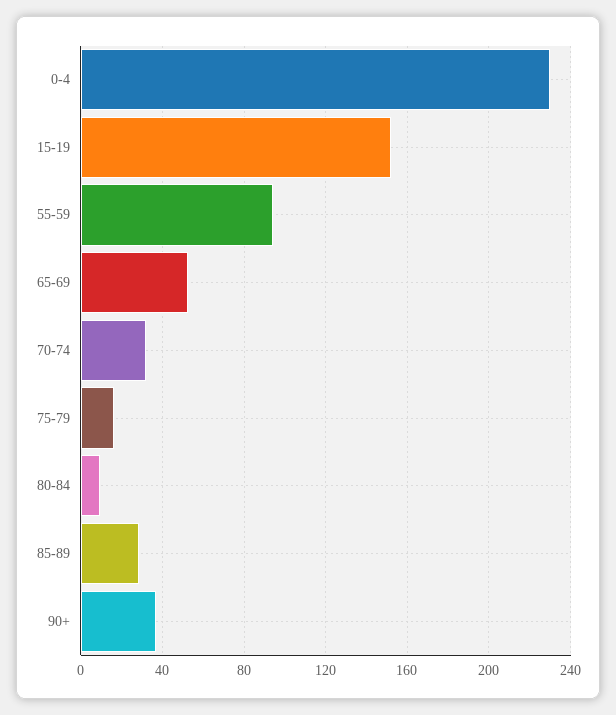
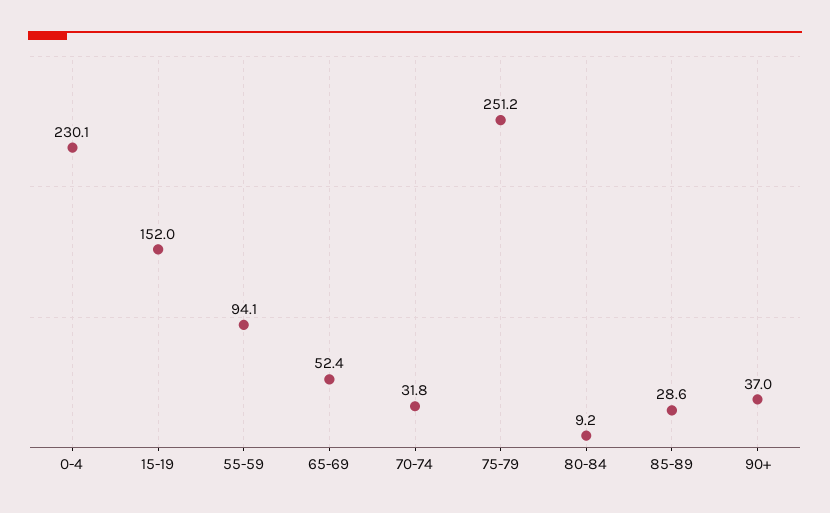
  {
    "0-4": 230.1,
    "15-19": 152,
    "55-59": 94.1,
    "65-69": 52.4,
    "70-74": 31.8,
-   "75-79": 15,
+   "75-79": 251.2,
    "80-84": 9.2,
    "85-89": 28.6,
    "90+": 37
  }

